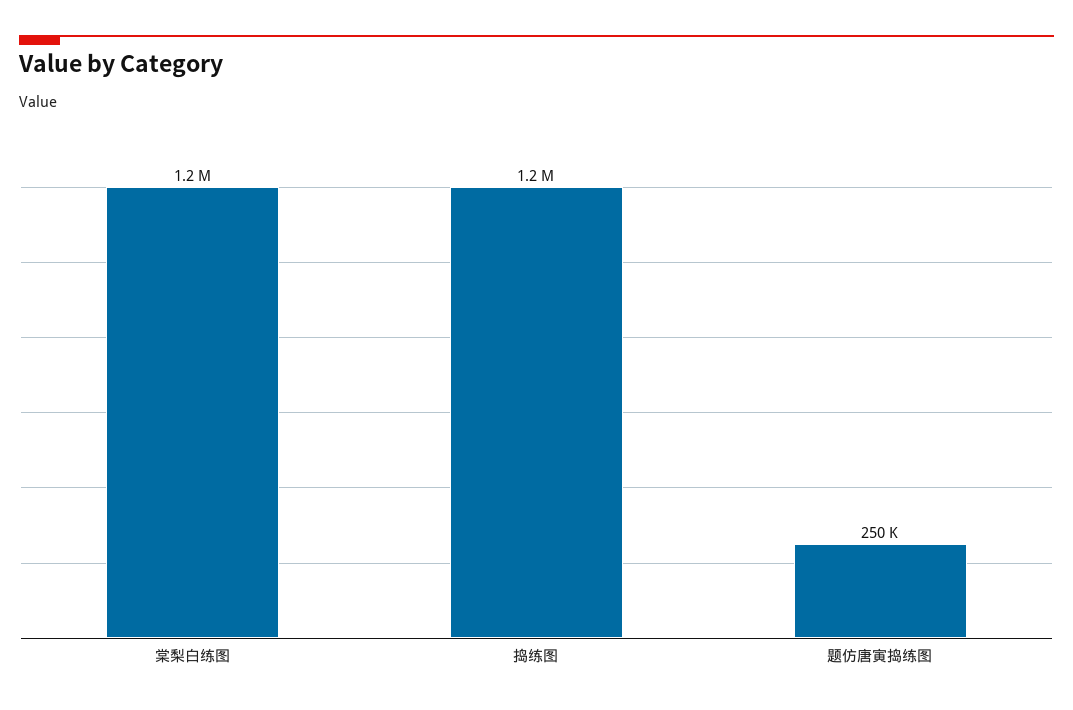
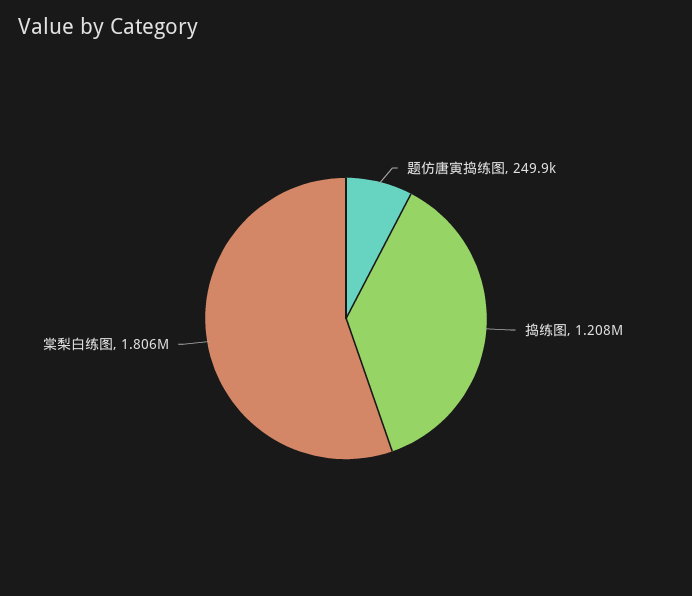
  {
-   "棠梨白练图": 1200000,
+   "棠梨白练图": 1806000,
    "捣练图": 1208000,
    "题仿唐寅捣练图": 249900
  }

